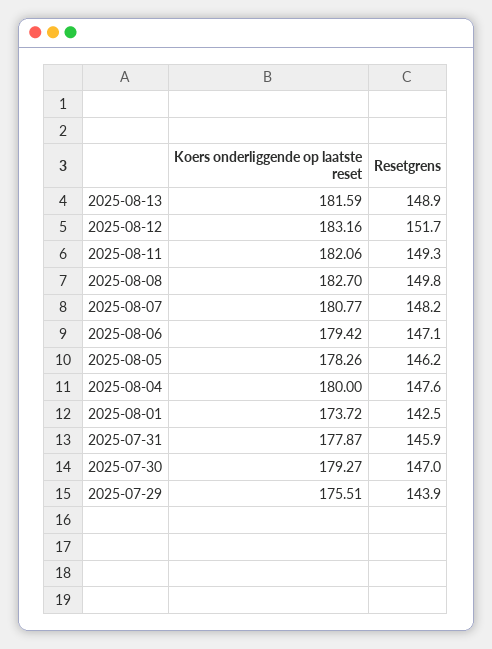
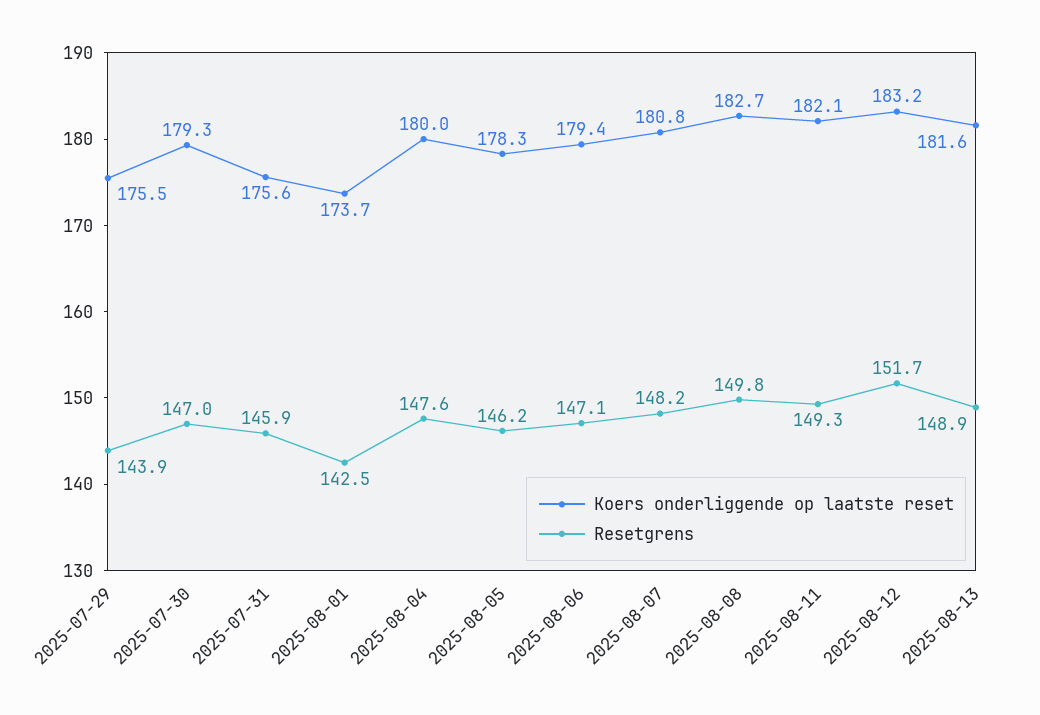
  {
    "Koers onderliggende op laatste reset": {
      "2025-08-13": 181.59,
      "2025-08-12": 183.16,
      "2025-08-11": 182.06,
      "2025-08-08": 182.7,
      "2025-08-07": 180.77,
      "2025-08-06": 179.42,
      "2025-08-05": 178.26,
      "2025-08-04": 180,
      "2025-08-01": 173.72,
-     "2025-07-31": 177.87,
+     "2025-07-31": 175.6,
      "2025-07-30": 179.27,
      "2025-07-29": 175.51
    },
    "Resetgrens": {
      "2025-08-13": 148.9,
      "2025-08-12": 151.7,
      "2025-08-11": 149.3,
      "2025-08-08": 149.8,
      "2025-08-07": 148.2,
      "2025-08-06": 147.1,
      "2025-08-05": 146.2,
      "2025-08-04": 147.6,
      "2025-08-01": 142.5,
      "2025-07-31": 145.9,
      "2025-07-30": 147,
      "2025-07-29": 143.9
    }
  }

